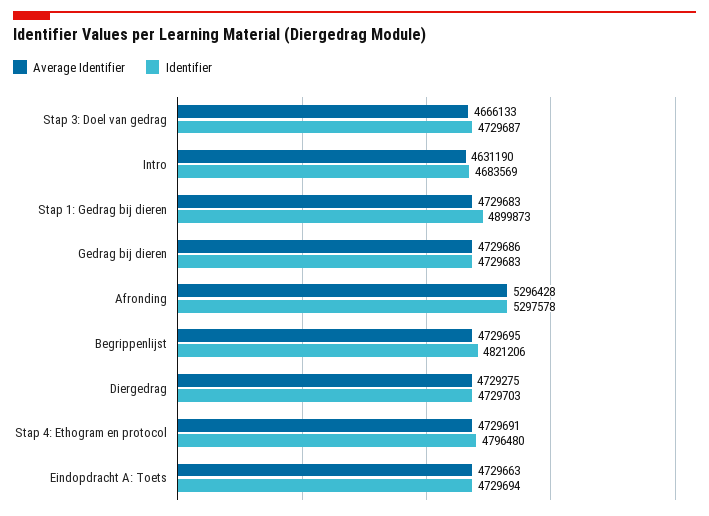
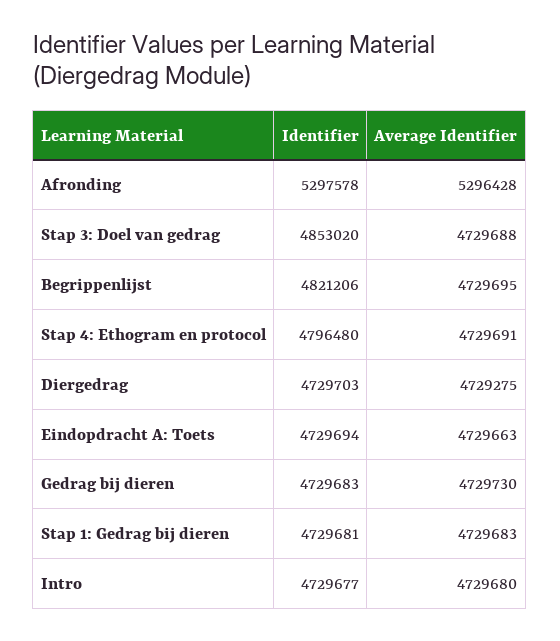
  {
    "Average Identifier": {
-     "Stap 3: Doel van gedrag": 4666133,
+     "Stap 3: Doel van gedrag": 4729688,
-     "Intro": 4631190,
+     "Intro": 4729680,
      "Stap 1: Gedrag bij dieren": 4729683,
-     "Gedrag bij dieren": 4729686,
+     "Gedrag bij dieren": 4729730,
      "Afronding": 5296428,
      "Begrippenlijst": 4729695,
      "Diergedrag": 4729275,
      "Stap 4: Ethogram en protocol": 4729691,
      "Eindopdracht A: Toets": 4729663
    },
    "Identifier": {
-     "Stap 3: Doel van gedrag": 4729687,
+     "Stap 3: Doel van gedrag": 4853020,
-     "Intro": 4683569,
+     "Intro": 4729677,
-     "Stap 1: Gedrag bij dieren": 4899873,
+     "Stap 1: Gedrag bij dieren": 4729681,
      "Gedrag bij dieren": 4729683,
      "Afronding": 5297578,
      "Begrippenlijst": 4821206,
      "Diergedrag": 4729703,
      "Stap 4: Ethogram en protocol": 4796480,
      "Eindopdracht A: Toets": 4729694
    }
  }

